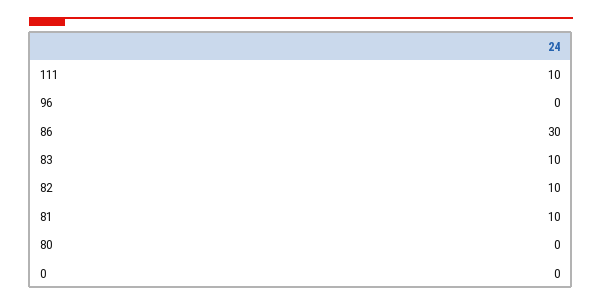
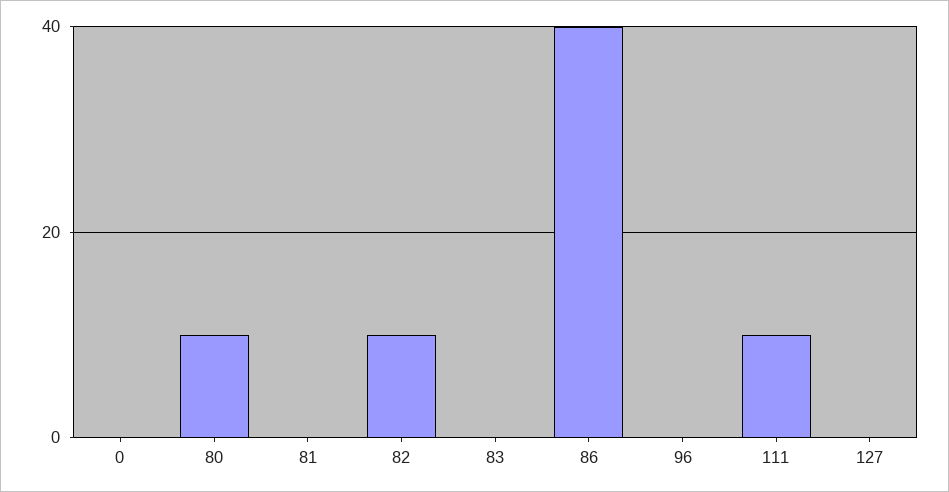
  {
    "111": 10,
    "96": 0,
-   "86": 30,
+   "86": 40,
-   "83": 10,
+   "83": 0,
    "82": 10,
-   "81": 10,
+   "81": 0,
-   "80": 0,
+   "80": 10,
-   "0": 0
+   "0": 0,
+   "127": 0
  }

